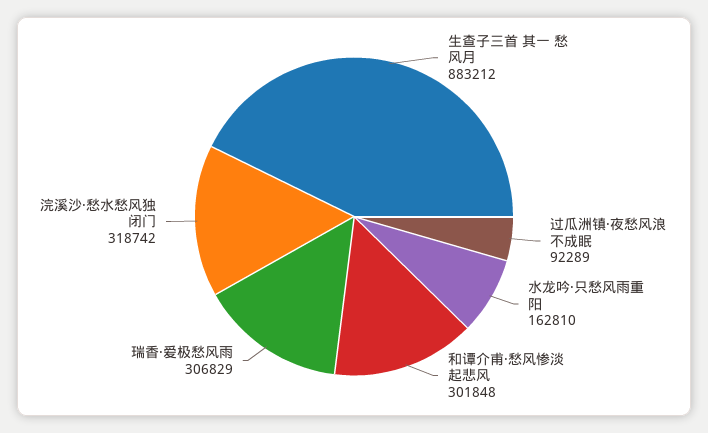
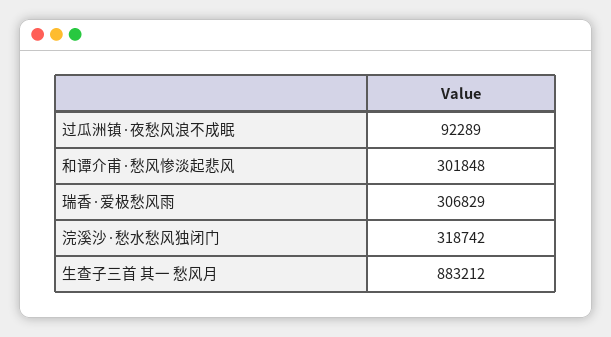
  {
    "生查子三首 其一 愁风月": 883212,
    "过瓜洲镇·夜愁风浪不成眠": 92289,
-   "水龙吟·只愁风雨重阳": 162810,
    "和谭介甫·愁风惨淡起悲风": 301848,
    "瑞香·爱极愁风雨": 306829,
    "浣溪沙·愁水愁风独闭门": 318742
  }

